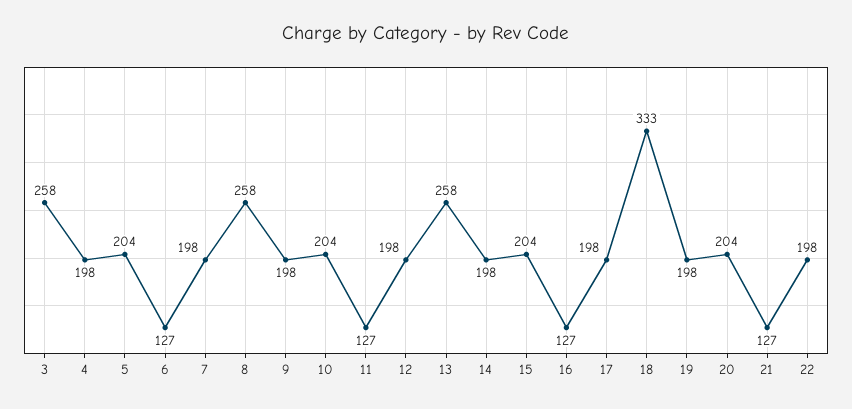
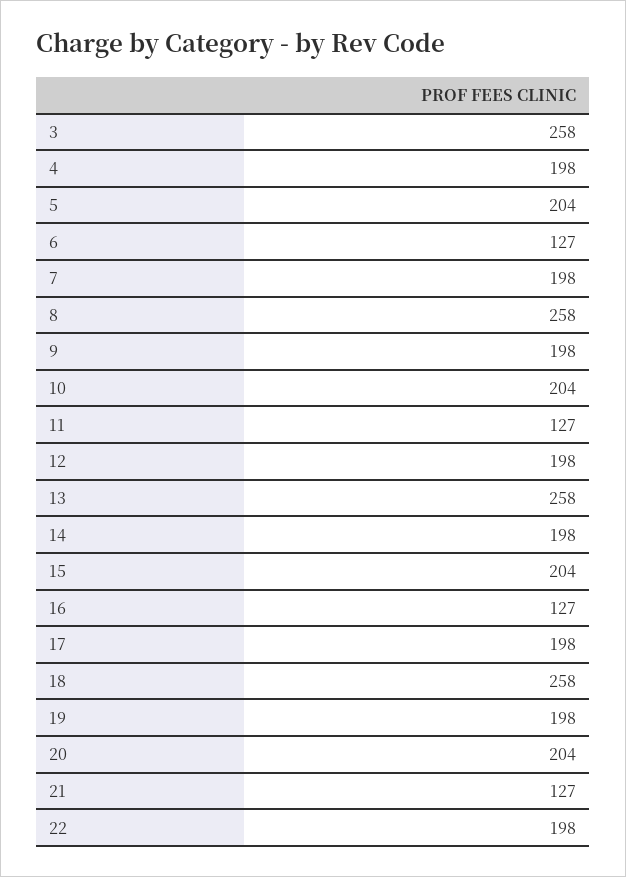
  {
    "3": 258,
    "4": 198,
    "5": 204,
    "6": 127,
    "7": 198,
    "8": 258,
    "9": 198,
    "10": 204,
    "11": 127,
    "12": 198,
    "13": 258,
    "14": 198,
    "15": 204,
    "16": 127,
    "17": 198,
-   "18": 333,
+   "18": 258,
    "19": 198,
    "20": 204,
    "21": 127,
    "22": 198
  }

